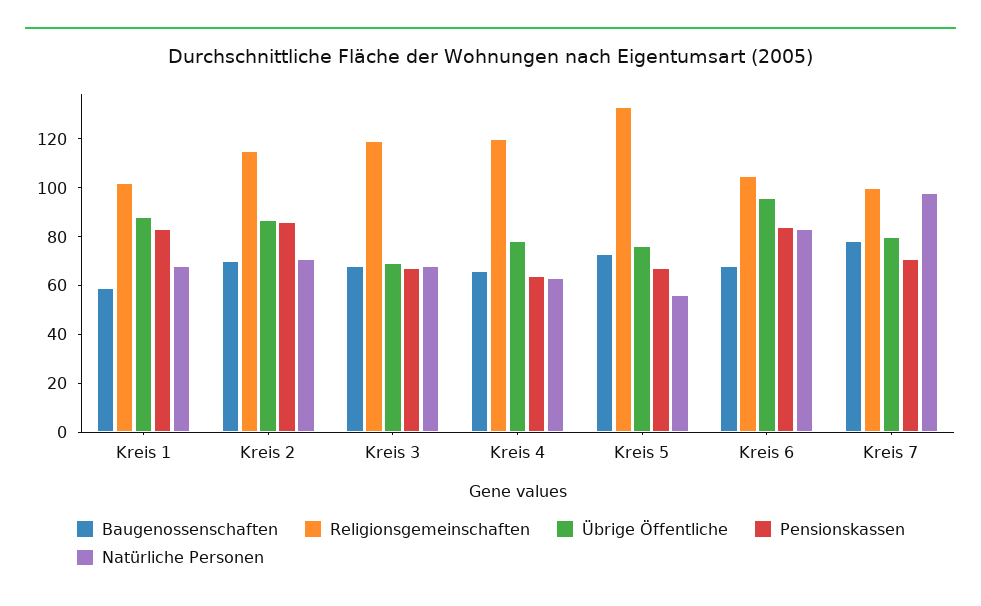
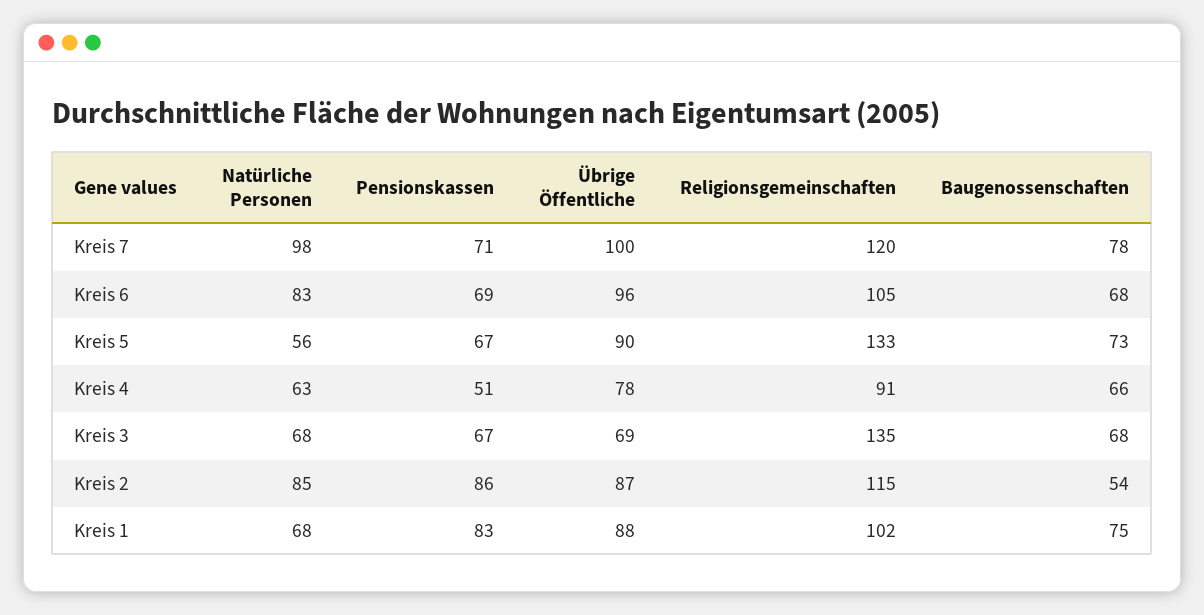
  {
    "Baugenossenschaften": {
-     "Kreis 1": 60,
+     "Kreis 1": 75,
-     "Kreis 2": 70,
+     "Kreis 2": 54,
      "Kreis 3": 68,
      "Kreis 4": 66,
      "Kreis 5": 73,
      "Kreis 6": 68,
      "Kreis 7": 78
    },
    "Religionsgemeinschaften": {
      "Kreis 1": 102,
      "Kreis 2": 115,
-     "Kreis 3": 120,
+     "Kreis 3": 135,
-     "Kreis 4": 120,
+     "Kreis 4": 91,
      "Kreis 5": 133,
      "Kreis 6": 105,
-     "Kreis 7": 100
+     "Kreis 7": 120
    },
    "Übrige Öffentliche": {
      "Kreis 1": 88,
      "Kreis 2": 87,
      "Kreis 3": 69,
      "Kreis 4": 78,
-     "Kreis 5": 75,
+     "Kreis 5": 90,
      "Kreis 6": 96,
-     "Kreis 7": 80
+     "Kreis 7": 100
    },
    "Pensionskassen": {
      "Kreis 1": 83,
      "Kreis 2": 86,
      "Kreis 3": 67,
-     "Kreis 4": 65,
+     "Kreis 4": 51,
      "Kreis 5": 67,
-     "Kreis 6": 85,
+     "Kreis 6": 69,
      "Kreis 7": 71
    },
    "Natürliche Personen": {
      "Kreis 1": 68,
-     "Kreis 2": 70,
+     "Kreis 2": 85,
      "Kreis 3": 68,
      "Kreis 4": 63,
      "Kreis 5": 56,
      "Kreis 6": 83,
      "Kreis 7": 98
    }
  }

